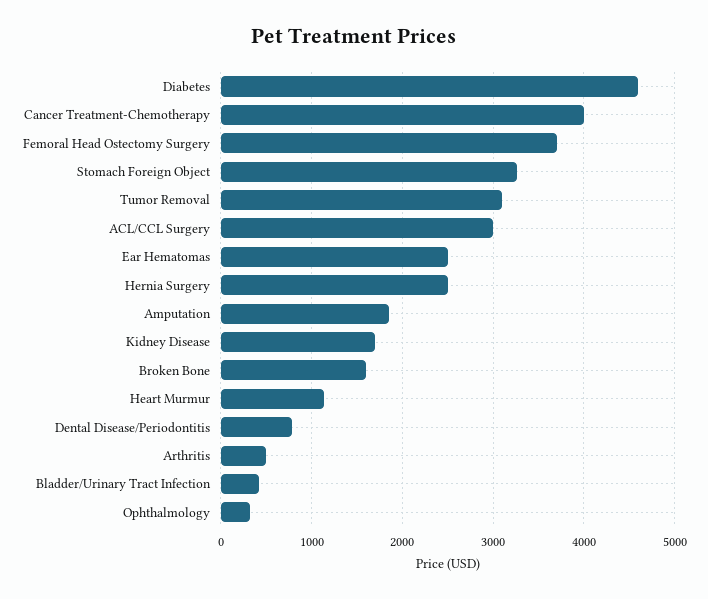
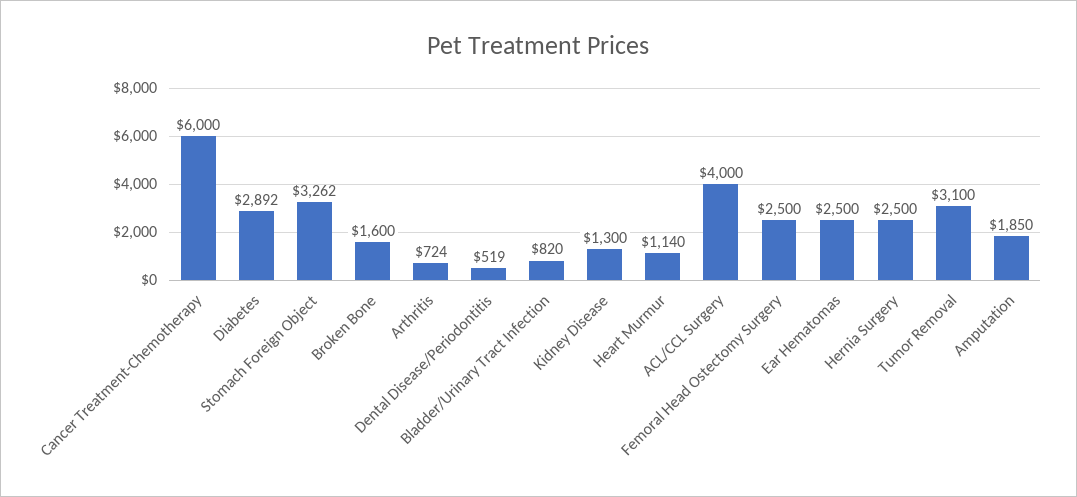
  {
-   "Diabetes": 4600,
+   "Diabetes": 2892,
-   "Cancer Treatment-Chemotherapy": 4000,
+   "Cancer Treatment-Chemotherapy": 6000,
-   "Femoral Head Ostectomy Surgery": 3700,
+   "Femoral Head Ostectomy Surgery": 2500,
    "Stomach Foreign Object": 3262,
    "Tumor Removal": 3100,
-   "ACL/CCL Surgery": 3000,
+   "ACL/CCL Surgery": 4000,
    "Ear Hematomas": 2500,
    "Hernia Surgery": 2500,
    "Amputation": 1850,
-   "Kidney Disease": 1700,
+   "Kidney Disease": 1300,
    "Broken Bone": 1600,
    "Heart Murmur": 1140,
-   "Dental Disease/Periodontitis": 800,
+   "Dental Disease/Periodontitis": 519,
-   "Arthritis": 500,
+   "Arthritis": 724,
-   "Bladder/Urinary Tract Infection": 400,
+   "Bladder/Urinary Tract Infection": 820
-   "Ophthalmology": 300
  }

